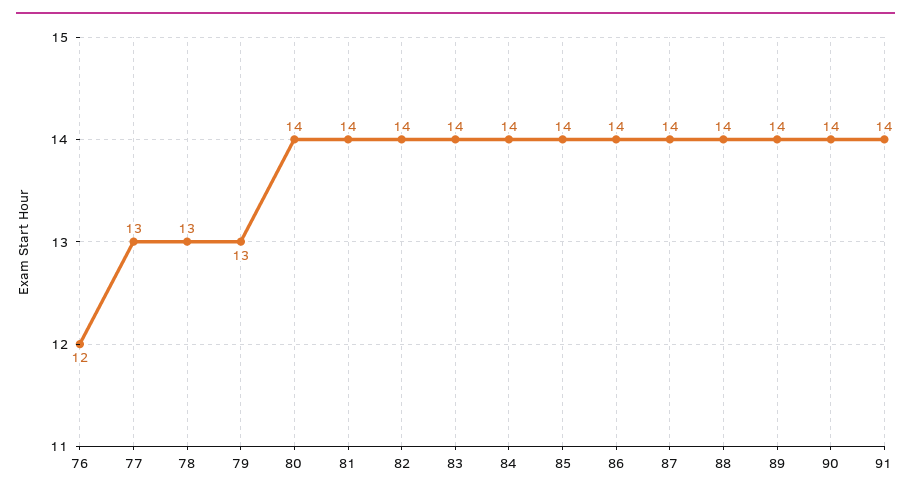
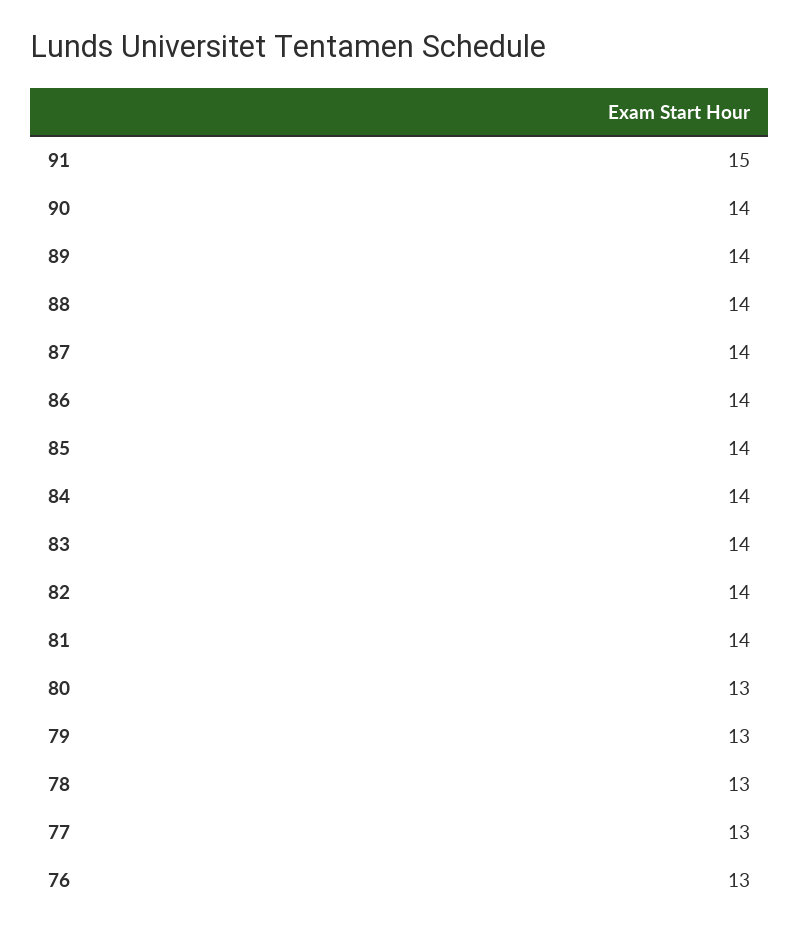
  {
-   "76": 12,
+   "76": 13,
    "77": 13,
    "78": 13,
    "79": 13,
-   "80": 14,
+   "80": 13,
    "81": 14,
    "82": 14,
    "83": 14,
    "84": 14,
    "85": 14,
    "86": 14,
    "87": 14,
    "88": 14,
    "89": 14,
    "90": 14,
-   "91": 14
+   "91": 15
  }

